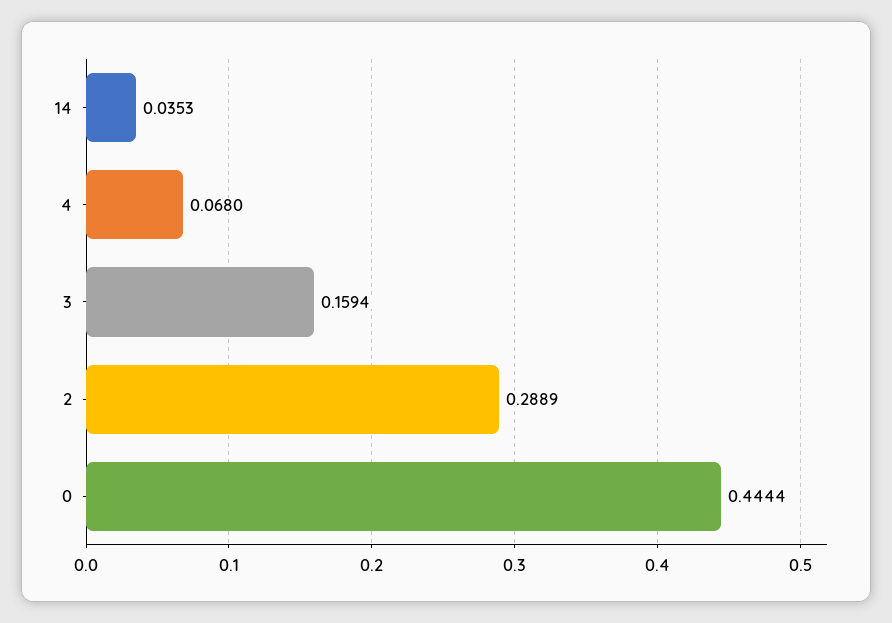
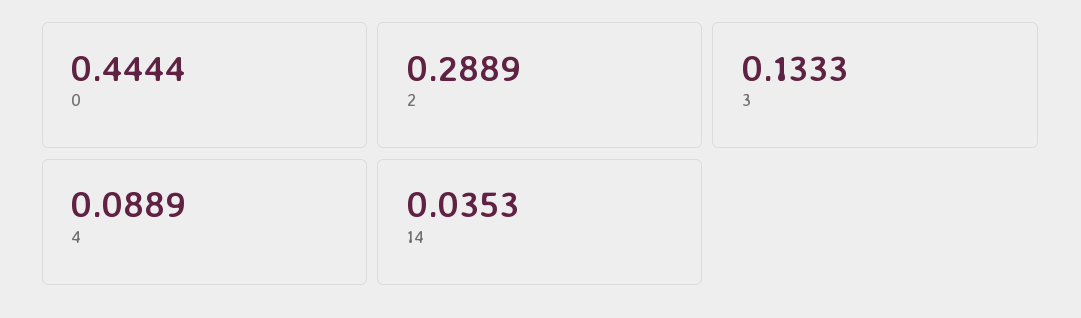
  {
    "14": 0.0353,
-   "4": 0.068,
+   "4": 0.0889,
-   "3": 0.1594,
+   "3": 0.1333,
    "2": 0.2889,
    "0": 0.4444
  }

